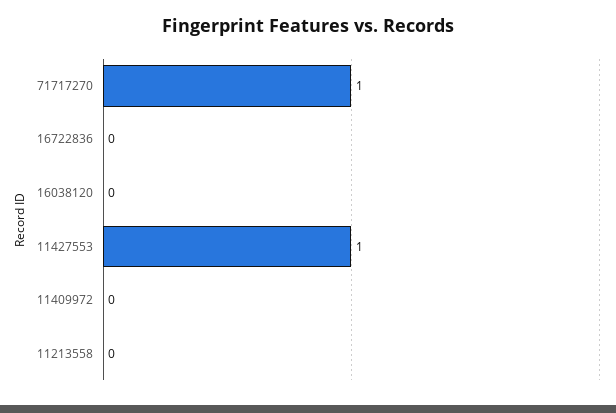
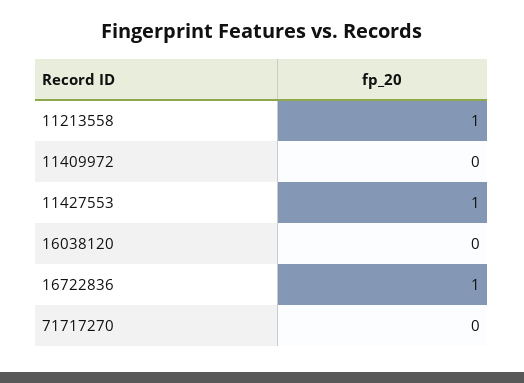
  {
-   "71717270": 1,
+   "71717270": 0,
-   "16722836": 0,
+   "16722836": 1,
    "16038120": 0,
    "11427553": 1,
    "11409972": 0,
-   "11213558": 0
+   "11213558": 1
  }

